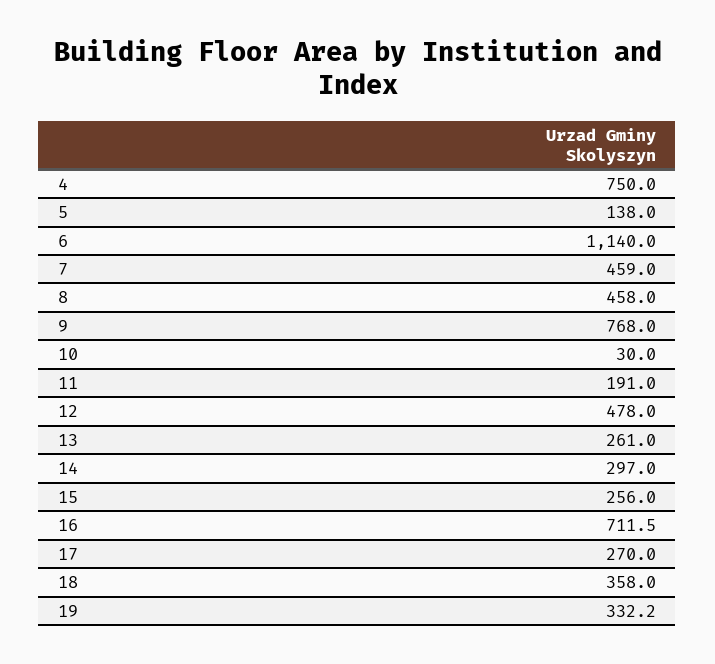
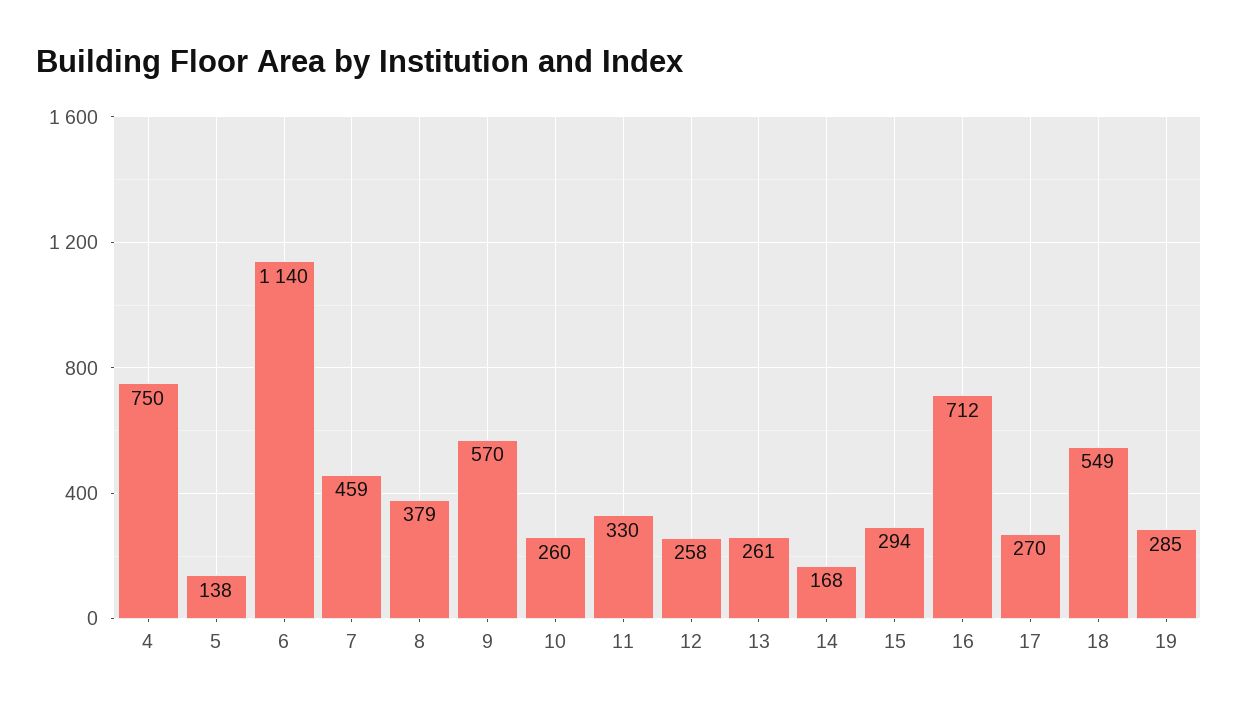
  {
    "4": 750,
    "5": 138,
    "6": 1140,
    "7": 459,
-   "8": 458,
+   "8": 379,
-   "9": 768,
+   "9": 570,
-   "10": 30,
+   "10": 260,
-   "11": 191,
+   "11": 330,
-   "12": 478,
+   "12": 258,
    "13": 261,
-   "14": 297,
+   "14": 168,
-   "15": 256,
+   "15": 294,
    "16": 711.5,
    "17": 270,
-   "18": 358,
+   "18": 549,
-   "19": 332.2
+   "19": 285
  }

